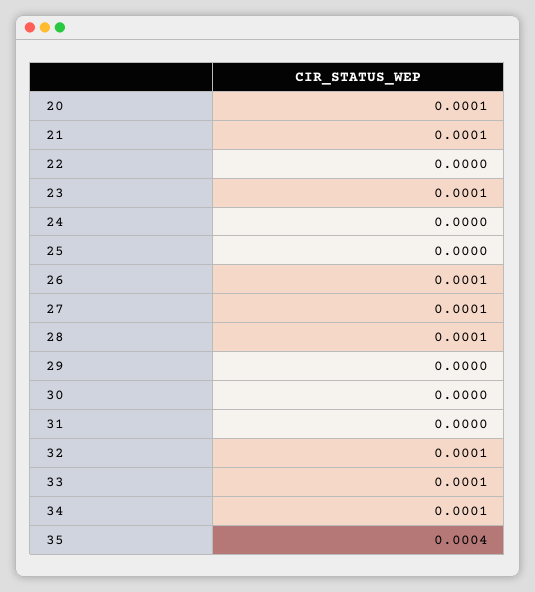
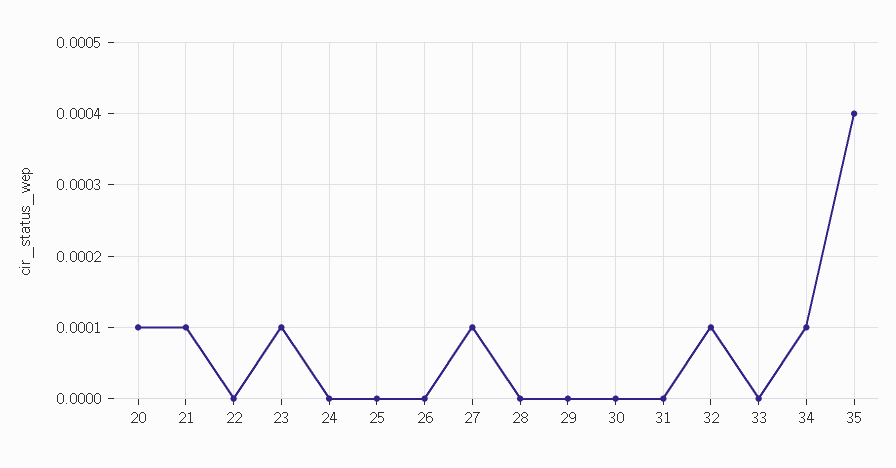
  {
    "20": 0.0001,
    "21": 0.0001,
    "22": 0,
    "23": 0.0001,
    "24": 0,
    "25": 0,
-   "26": 0.0001,
+   "26": 0,
    "27": 0.0001,
-   "28": 0.0001,
+   "28": 0,
    "29": 0,
    "30": 0,
    "31": 0,
    "32": 0.0001,
-   "33": 0.0001,
+   "33": 0,
    "34": 0.0001,
    "35": 0.0004
  }

